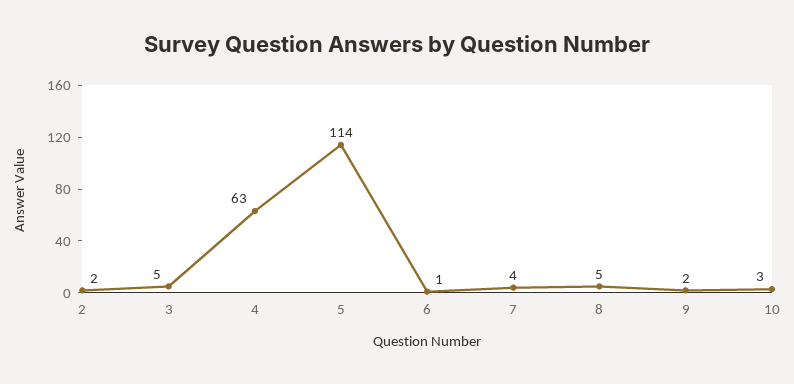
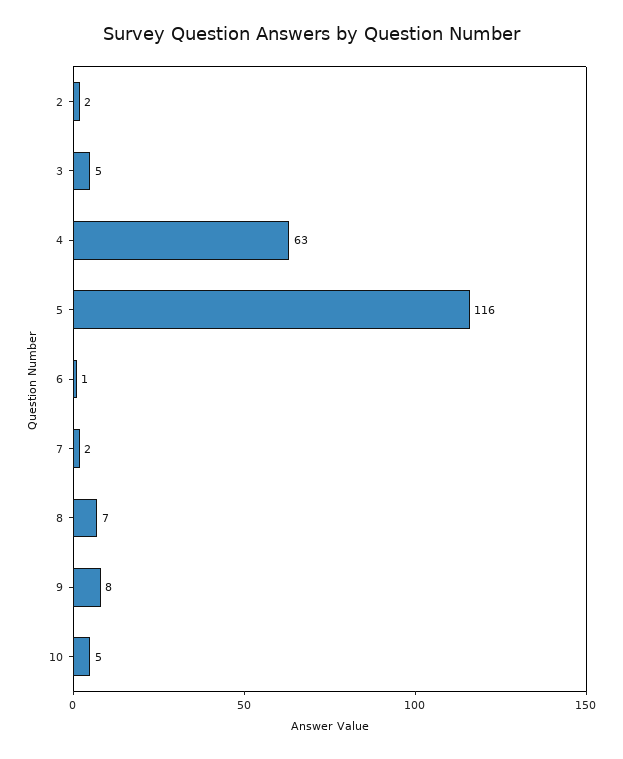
  {
    "2": 2,
    "3": 5,
    "4": 63,
-   "5": 114,
+   "5": 116,
    "6": 1,
-   "7": 4,
+   "7": 2,
-   "8": 5,
+   "8": 7,
-   "9": 2,
+   "9": 8,
-   "10": 3
+   "10": 5
  }

